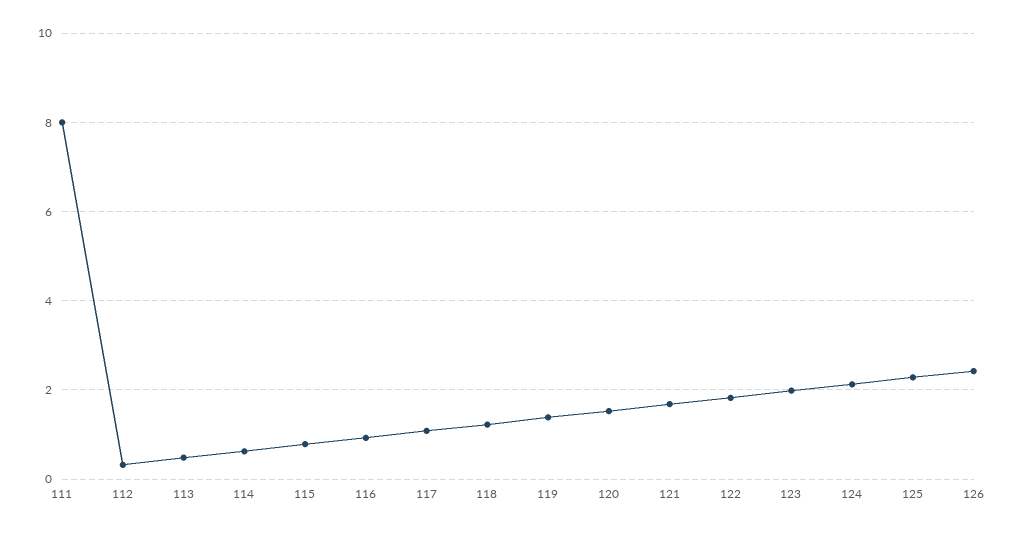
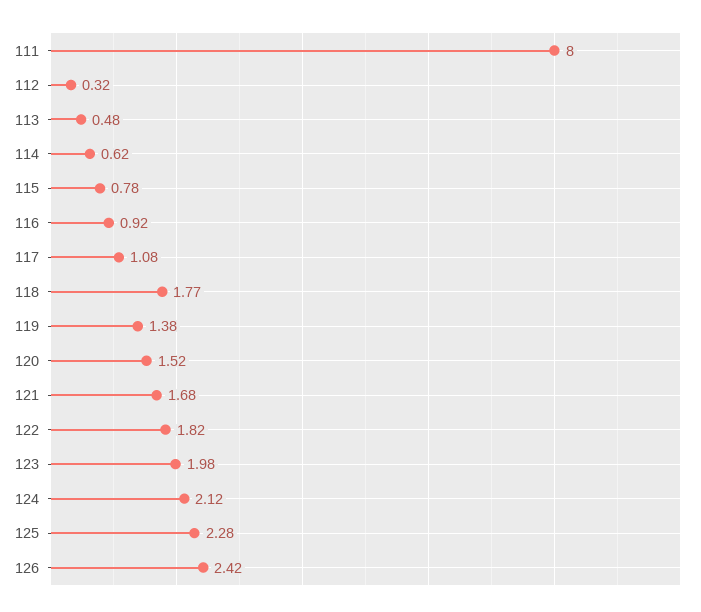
  {
    "111": 8,
    "112": 0.32,
    "113": 0.48,
    "114": 0.62,
    "115": 0.78,
    "116": 0.92,
    "117": 1.08,
-   "118": 1.2,
+   "118": 1.77,
    "119": 1.38,
    "120": 1.52,
    "121": 1.68,
    "122": 1.82,
    "123": 1.98,
    "124": 2.12,
    "125": 2.28,
    "126": 2.42
  }

